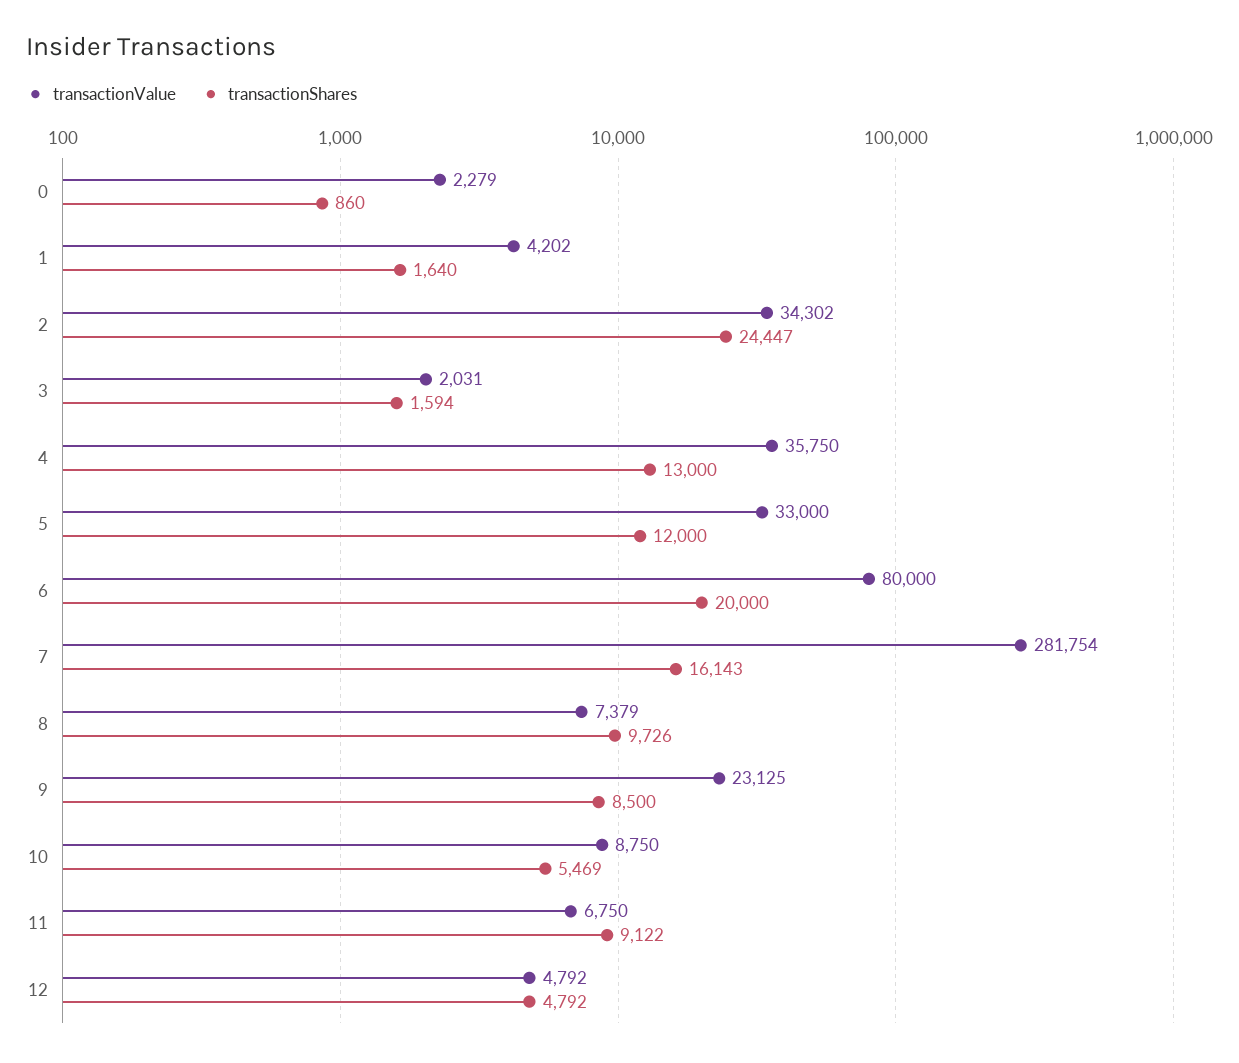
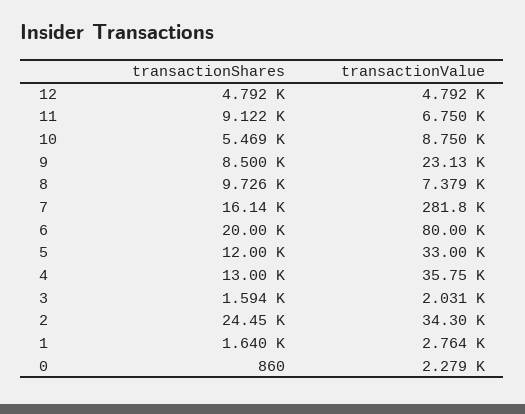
  {
    "transactionValue": {
      "0": 2279,
-     "1": 4202,
+     "1": 2764,
      "2": 34302,
      "3": 2031,
      "4": 35750,
      "5": 33000,
      "6": 80000,
      "7": 281754,
      "8": 7379,
      "9": 23125,
      "10": 8750,
      "11": 6750,
      "12": 4792
    },
    "transactionShares": {
      "0": 860,
      "1": 1640,
      "2": 24447,
      "3": 1594,
      "4": 13000,
      "5": 12000,
      "6": 20000,
      "7": 16143,
      "8": 9726,
      "9": 8500,
      "10": 5469,
      "11": 9122,
      "12": 4792
    }
  }

